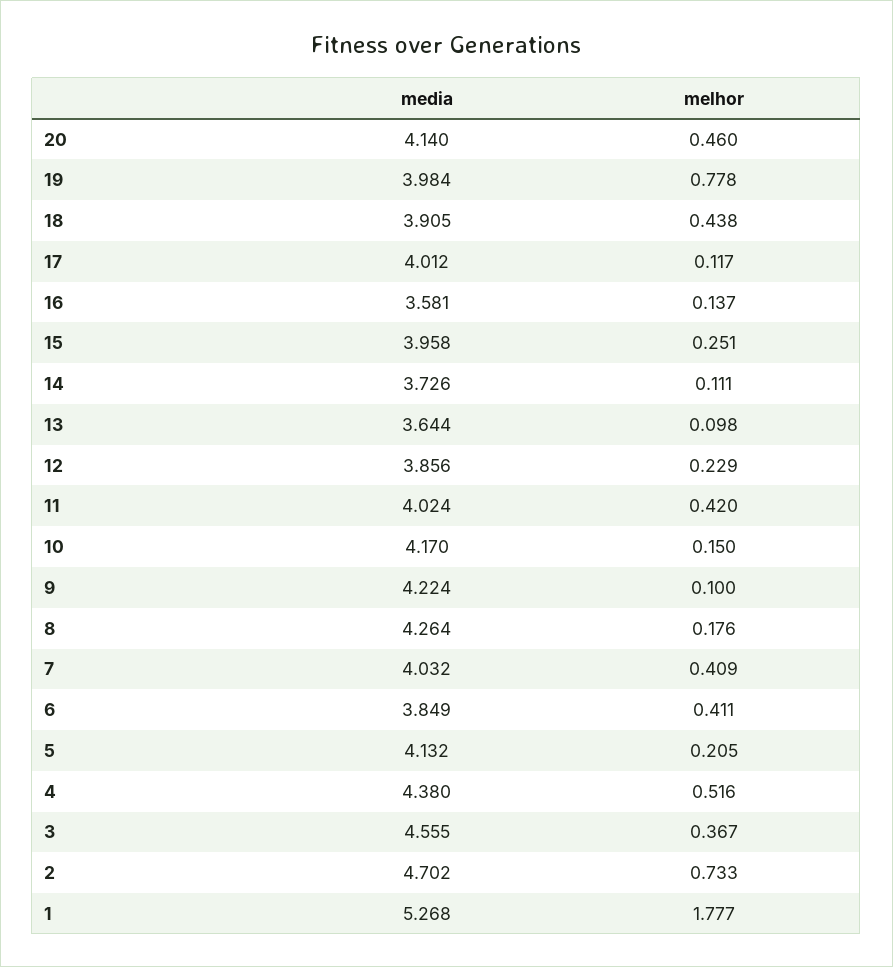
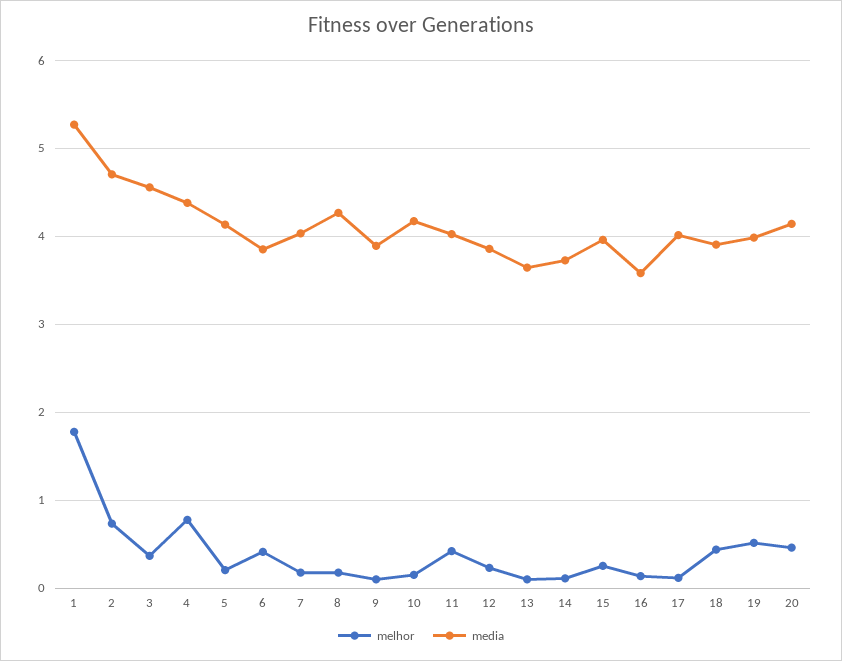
  {
    "media": {
      "20": 4.14,
      "19": 3.984,
      "18": 3.905,
      "17": 4.012,
      "16": 3.581,
      "15": 3.958,
      "14": 3.726,
      "13": 3.644,
      "12": 3.856,
      "11": 4.024,
      "10": 4.17,
-     "9": 4.224,
+     "9": 3.9,
      "8": 4.264,
      "7": 4.032,
      "6": 3.849,
      "5": 4.132,
      "4": 4.38,
      "3": 4.555,
      "2": 4.702,
      "1": 5.268
    },
    "melhor": {
      "20": 0.46,
-     "19": 0.778,
+     "19": 0.5,
      "18": 0.438,
      "17": 0.117,
      "16": 0.137,
      "15": 0.251,
      "14": 0.111,
      "13": 0.098,
      "12": 0.229,
      "11": 0.42,
      "10": 0.15,
      "9": 0.1,
      "8": 0.176,
-     "7": 0.409,
+     "7": 0.2,
      "6": 0.411,
      "5": 0.205,
-     "4": 0.516,
+     "4": 0.8,
      "3": 0.367,
      "2": 0.733,
      "1": 1.777
    }
  }

